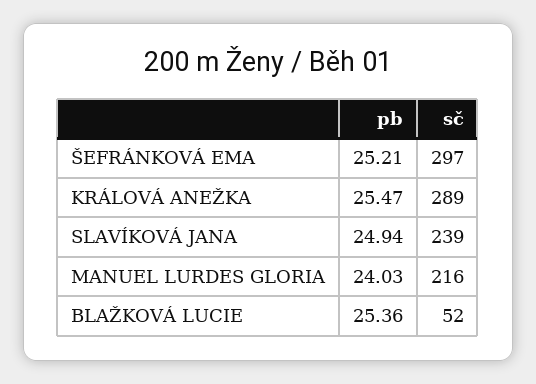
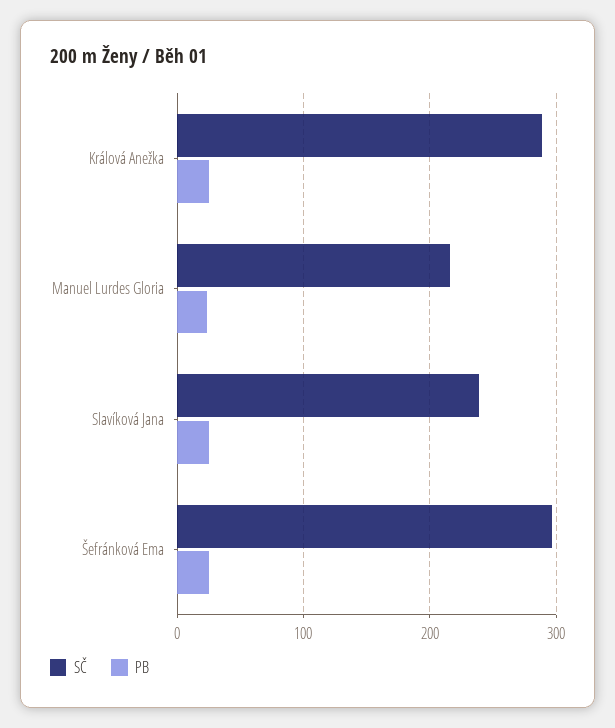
  {
    "pb": {
      "ŠEFRÁNKOVÁ EMA": 25.21,
      "KRÁLOVÁ ANEŽKA": 25.47,
      "SLAVÍKOVÁ JANA": 24.94,
-     "MANUEL LURDES GLORIA": 24.03,
+     "MANUEL LURDES GLORIA": 24.03
-     "BLAŽKOVÁ LUCIE": 25.36
    },
    "sč": {
      "ŠEFRÁNKOVÁ EMA": 297,
      "KRÁLOVÁ ANEŽKA": 289,
      "SLAVÍKOVÁ JANA": 239,
-     "MANUEL LURDES GLORIA": 216,
+     "MANUEL LURDES GLORIA": 216
-     "BLAŽKOVÁ LUCIE": 52
    }
  }

